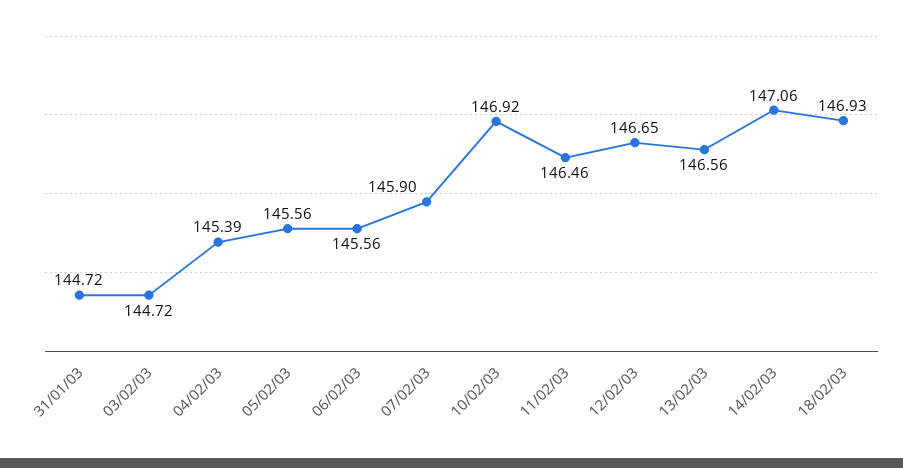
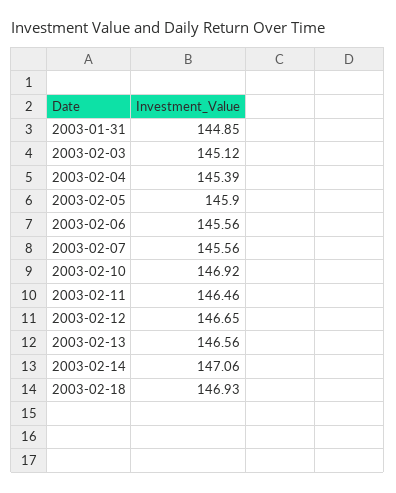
  {
-   "31/01/03": 144.72,
+   "31/01/03": 144.85,
-   "03/02/03": 144.72,
+   "03/02/03": 145.12,
    "04/02/03": 145.39,
-   "05/02/03": 145.56,
+   "05/02/03": 145.9,
    "06/02/03": 145.56,
-   "07/02/03": 145.9,
+   "07/02/03": 145.56,
    "10/02/03": 146.92,
    "11/02/03": 146.46,
    "12/02/03": 146.65,
    "13/02/03": 146.56,
    "14/02/03": 147.06,
    "18/02/03": 146.93
  }

